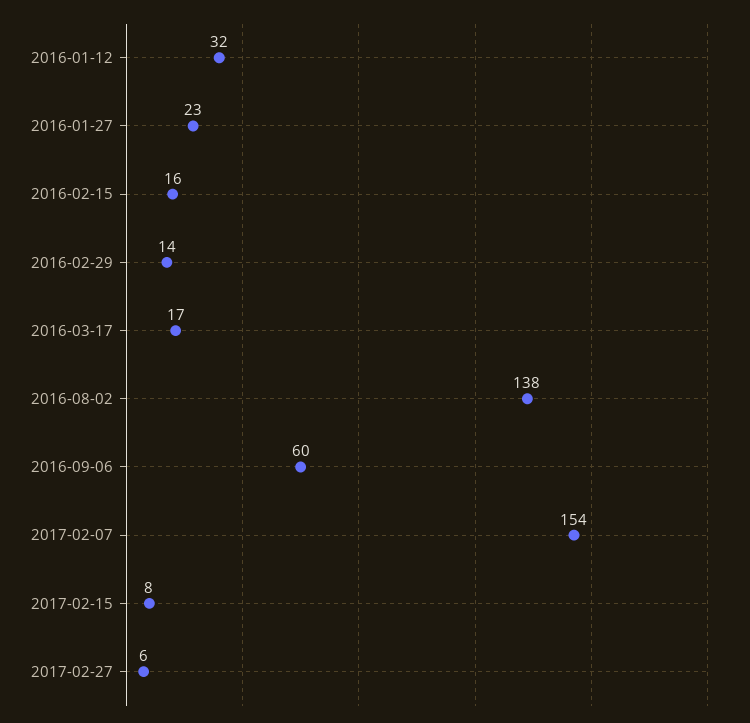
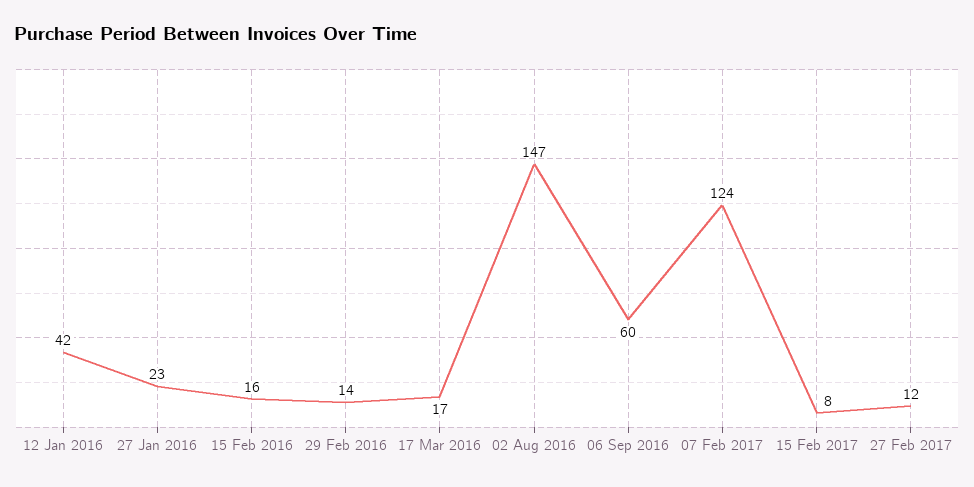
  {
-   "2016-01-12": 32,
+   "2016-01-12": 42,
    "2016-01-27": 23,
    "2016-02-15": 16,
    "2016-02-29": 14,
    "2016-03-17": 17,
-   "2016-08-02": 138,
+   "2016-08-02": 147,
    "2016-09-06": 60,
-   "2017-02-07": 154,
+   "2017-02-07": 124,
    "2017-02-15": 8,
-   "2017-02-27": 6
+   "2017-02-27": 12
  }

